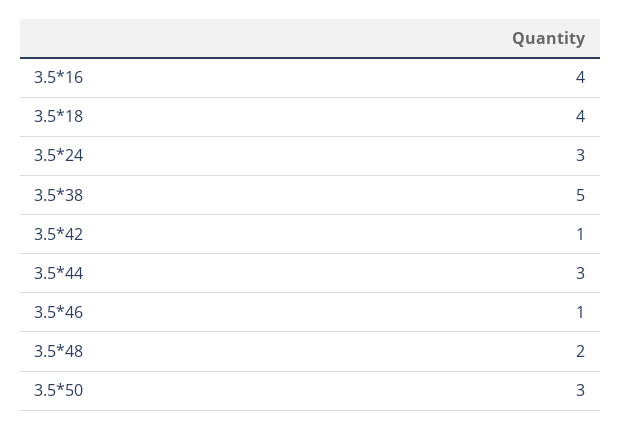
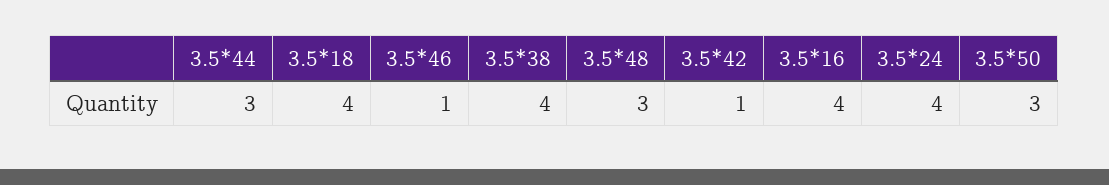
  {
    "3.5*16": 4,
    "3.5*18": 4,
-   "3.5*24": 3,
+   "3.5*24": 4,
-   "3.5*38": 5,
+   "3.5*38": 4,
    "3.5*42": 1,
    "3.5*44": 3,
    "3.5*46": 1,
-   "3.5*48": 2,
+   "3.5*48": 3,
    "3.5*50": 3
  }

